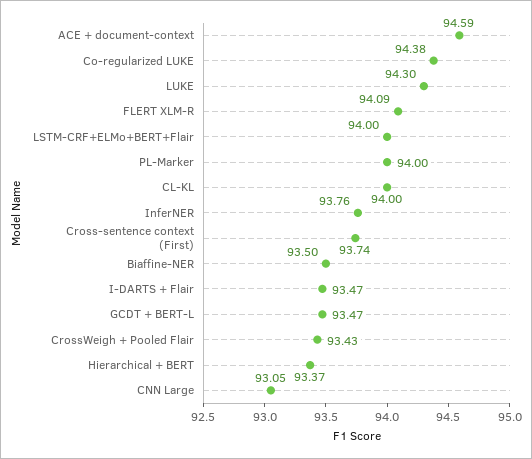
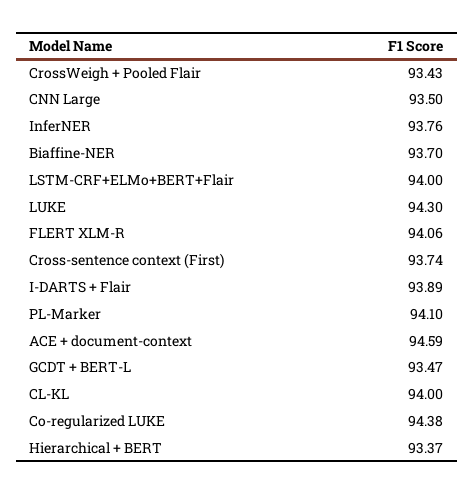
  {
    "ACE + document-context": 94.59,
    "Co-regularized LUKE": 94.38,
    "LUKE": 94.3,
-   "FLERT XLM-R": 94.09,
+   "FLERT XLM-R": 94.06,
    "LSTM-CRF+ELMo+BERT+Flair": 94,
-   "PL-Marker": 94,
+   "PL-Marker": 94.1,
    "CL-KL": 94,
    "InferNER": 93.76,
    "Cross-sentence context (First)": 93.74,
-   "Biaffine-NER": 93.5,
+   "Biaffine-NER": 93.7,
-   "I-DARTS + Flair": 93.47,
+   "I-DARTS + Flair": 93.89,
    "GCDT + BERT-L": 93.47,
    "CrossWeigh + Pooled Flair": 93.43,
    "Hierarchical + BERT": 93.37,
-   "CNN Large": 93.05
+   "CNN Large": 93.5
  }

